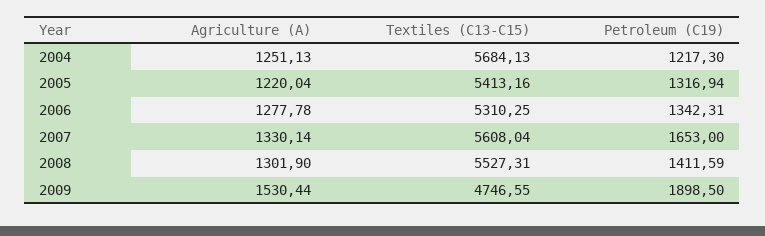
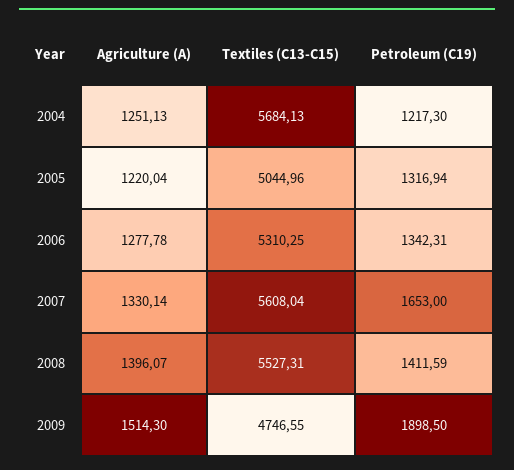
  {
    "Agriculture (A)": {
      "2004": 1251.13,
      "2005": 1220.04,
      "2006": 1277.78,
      "2007": 1330.14,
-     "2008": 1301.9,
+     "2008": 1396.07,
-     "2009": 1530.44
+     "2009": 1514.3
    },
    "Textiles (C13-C15)": {
      "2004": 5684.13,
-     "2005": 5413.16,
+     "2005": 5044.96,
      "2006": 5310.25,
      "2007": 5608.04,
      "2008": 5527.31,
      "2009": 4746.55
    },
    "Petroleum (C19)": {
      "2004": 1217.3,
      "2005": 1316.94,
      "2006": 1342.31,
      "2007": 1653,
      "2008": 1411.59,
      "2009": 1898.5
    }
  }

